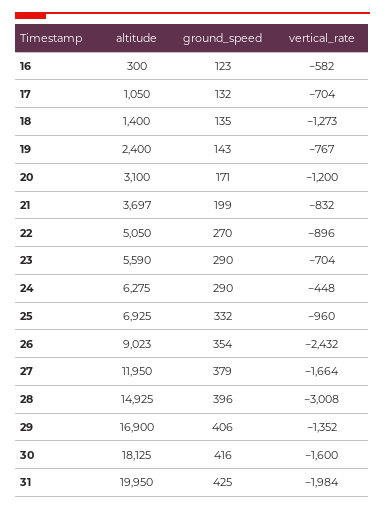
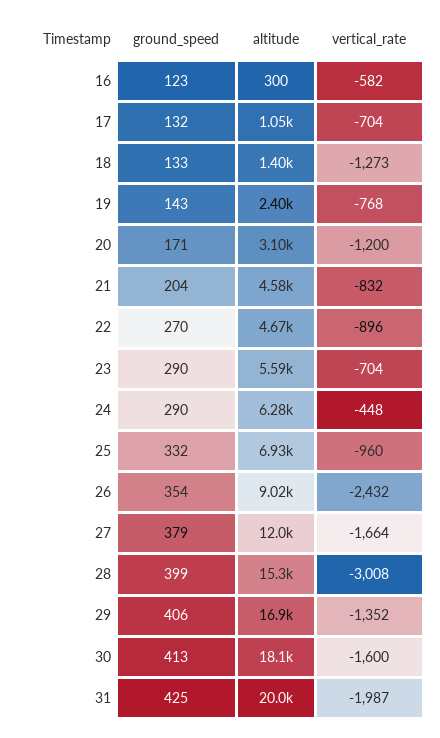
  {
    "altitude": {
      "16": 300,
      "17": 1050,
      "18": 1400,
      "19": 2400,
      "20": 3100,
-     "21": 3697,
+     "21": 4580,
-     "22": 5050,
+     "22": 4670,
      "23": 5590,
      "24": 6275,
      "25": 6925,
      "26": 9023,
      "27": 11950,
-     "28": 14925,
+     "28": 15300,
      "29": 16900,
      "30": 18125,
      "31": 19950
    },
    "ground_speed": {
      "16": 123,
      "17": 132,
-     "18": 135,
+     "18": 133,
      "19": 143,
      "20": 171,
-     "21": 199,
+     "21": 204,
      "22": 270,
      "23": 290,
      "24": 290,
      "25": 332,
      "26": 354,
      "27": 379,
-     "28": 396,
+     "28": 399,
      "29": 406,
-     "30": 416,
+     "30": 413,
      "31": 425
    },
    "vertical_rate": {
      "16": -582,
      "17": -704,
      "18": -1273,
-     "19": -767,
+     "19": -768,
      "20": -1200,
      "21": -832,
      "22": -896,
      "23": -704,
      "24": -448,
      "25": -960,
      "26": -2432,
      "27": -1664,
      "28": -3008,
      "29": -1352,
      "30": -1600,
-     "31": -1984
+     "31": -1987
    }
  }

